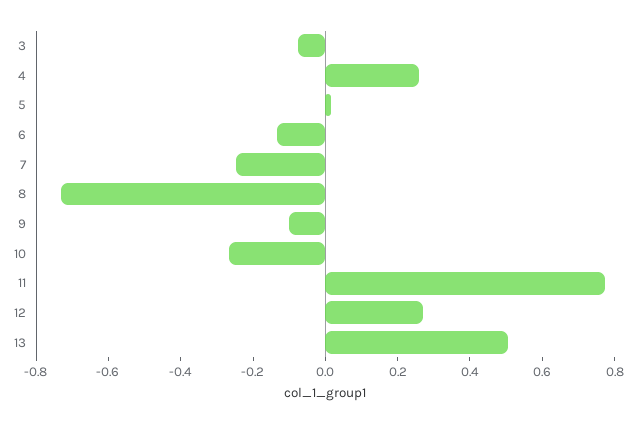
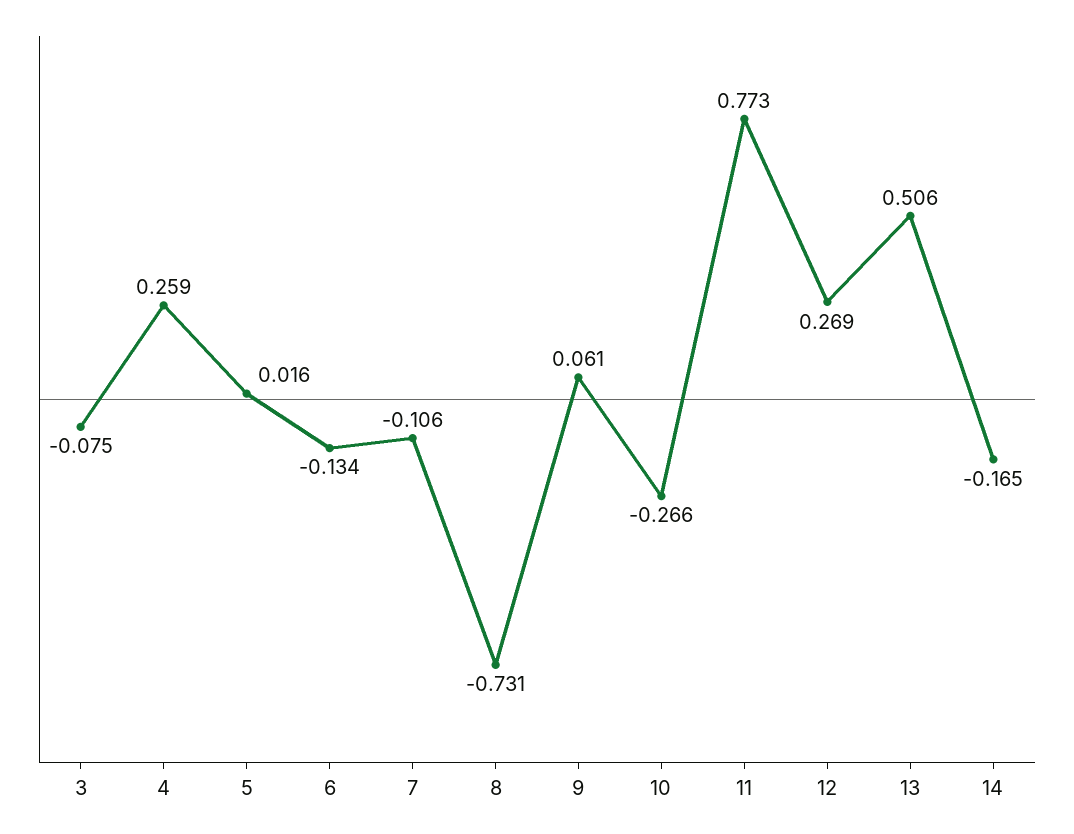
  {
    "3": -0.075,
    "4": 0.259,
    "5": 0.016,
    "6": -0.134,
-   "7": -0.25,
+   "7": -0.106,
    "8": -0.731,
-   "9": -0.1,
+   "9": 0.061,
    "10": -0.266,
    "11": 0.773,
    "12": 0.269,
-   "13": 0.506
+   "13": 0.506,
+   "14": -0.165
  }

